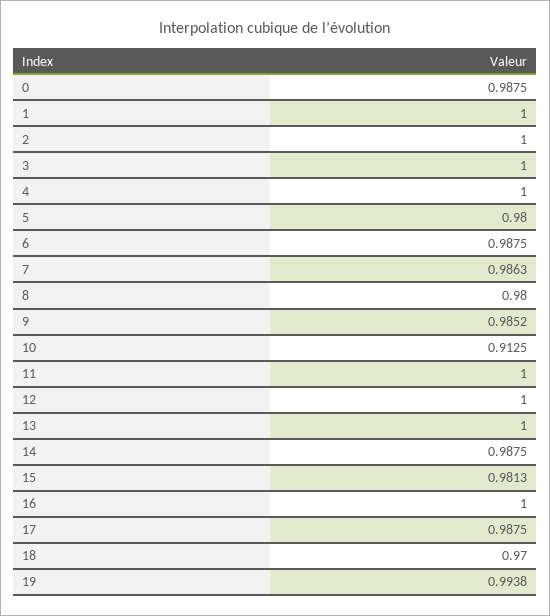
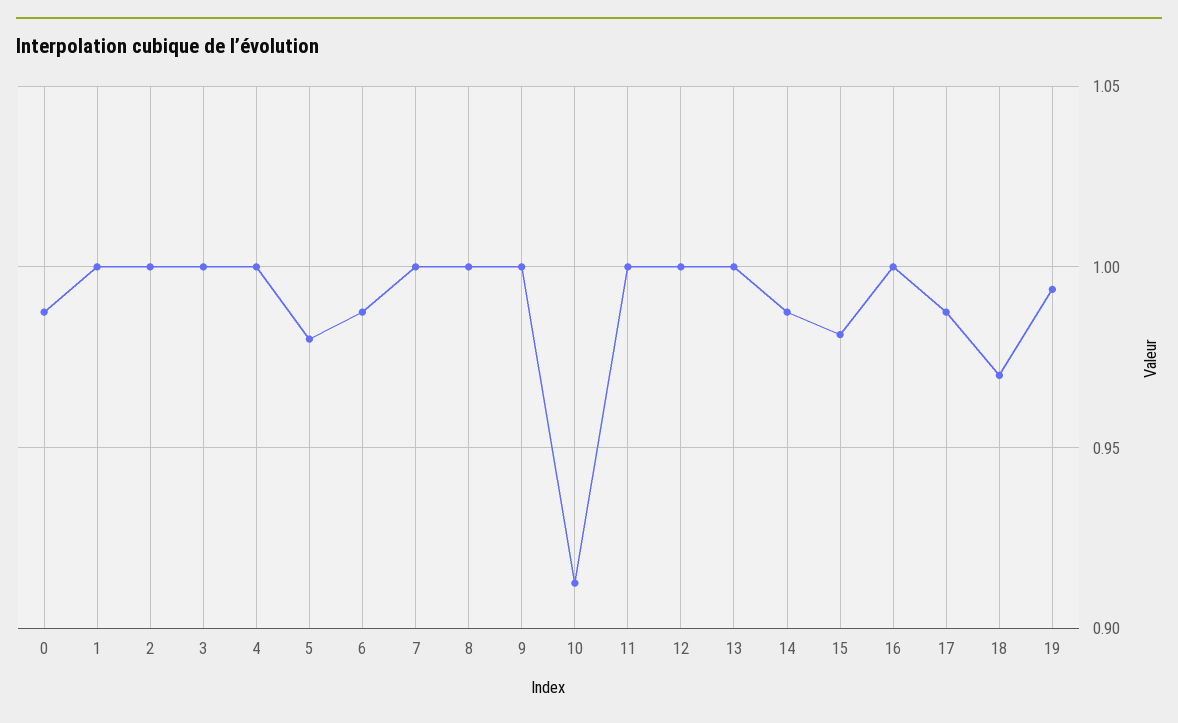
  {
    "0": 0.9875,
    "1": 1,
    "2": 1,
    "3": 1,
    "4": 1,
    "5": 0.98,
    "6": 0.9875,
-   "7": 0.9863,
+   "7": 1,
-   "8": 0.98,
+   "8": 1,
-   "9": 0.9852,
+   "9": 1,
    "10": 0.9125,
    "11": 1,
    "12": 1,
    "13": 1,
    "14": 0.9875,
    "15": 0.9813,
    "16": 1,
    "17": 0.9875,
    "18": 0.97,
    "19": 0.9938
  }

